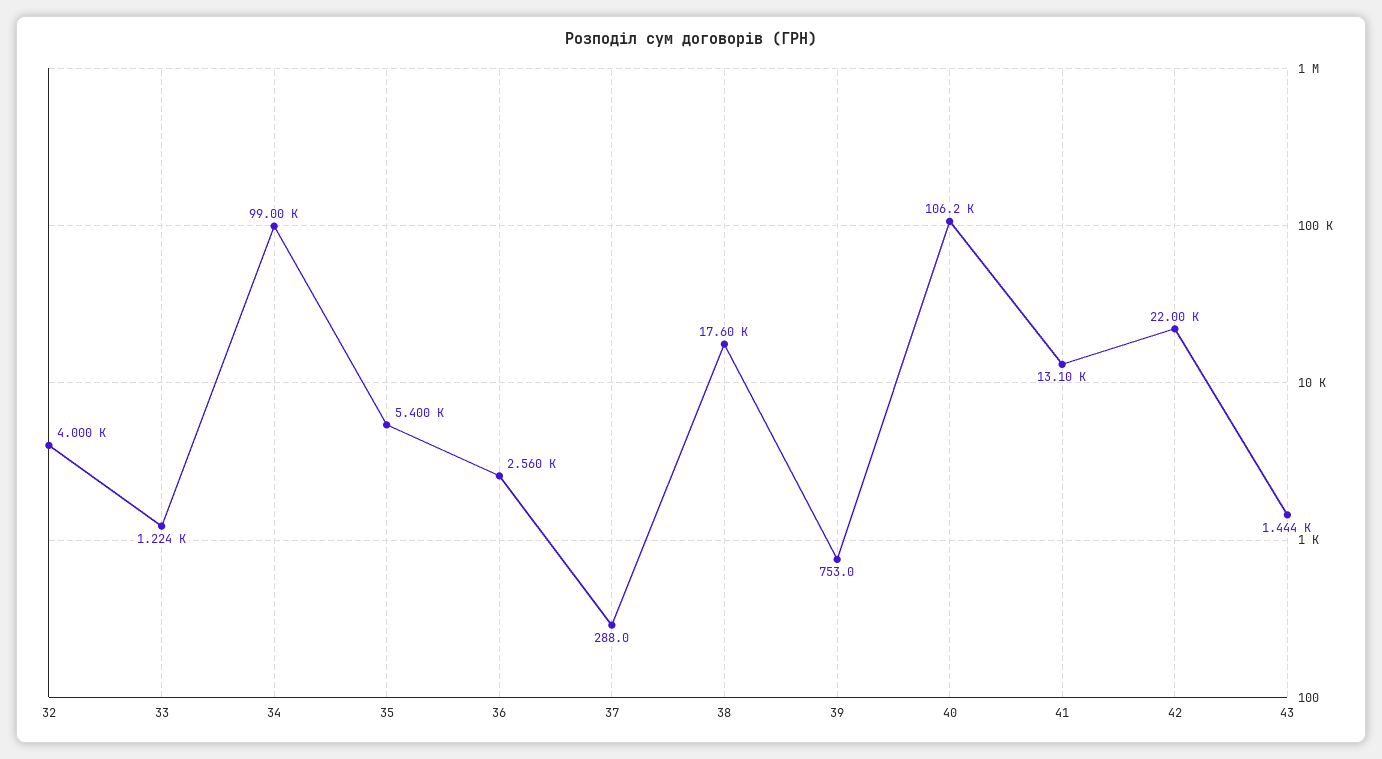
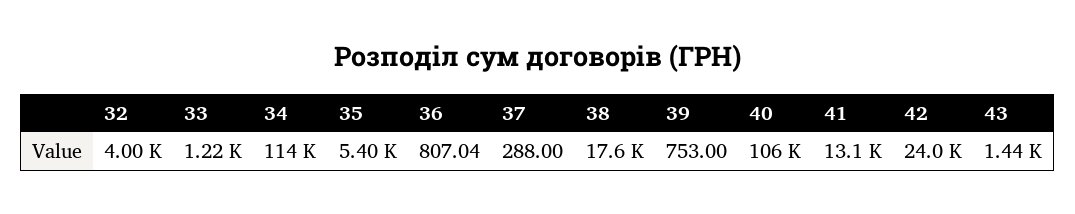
  {
    "32": 4000,
    "33": 1224,
-   "34": 99000,
+   "34": 114000,
    "35": 5400,
-   "36": 2560,
+   "36": 807.04,
    "37": 288,
    "38": 17600,
    "39": 753,
    "40": 106200,
    "41": 13100,
-   "42": 22000,
+   "42": 24000,
    "43": 1444
  }

